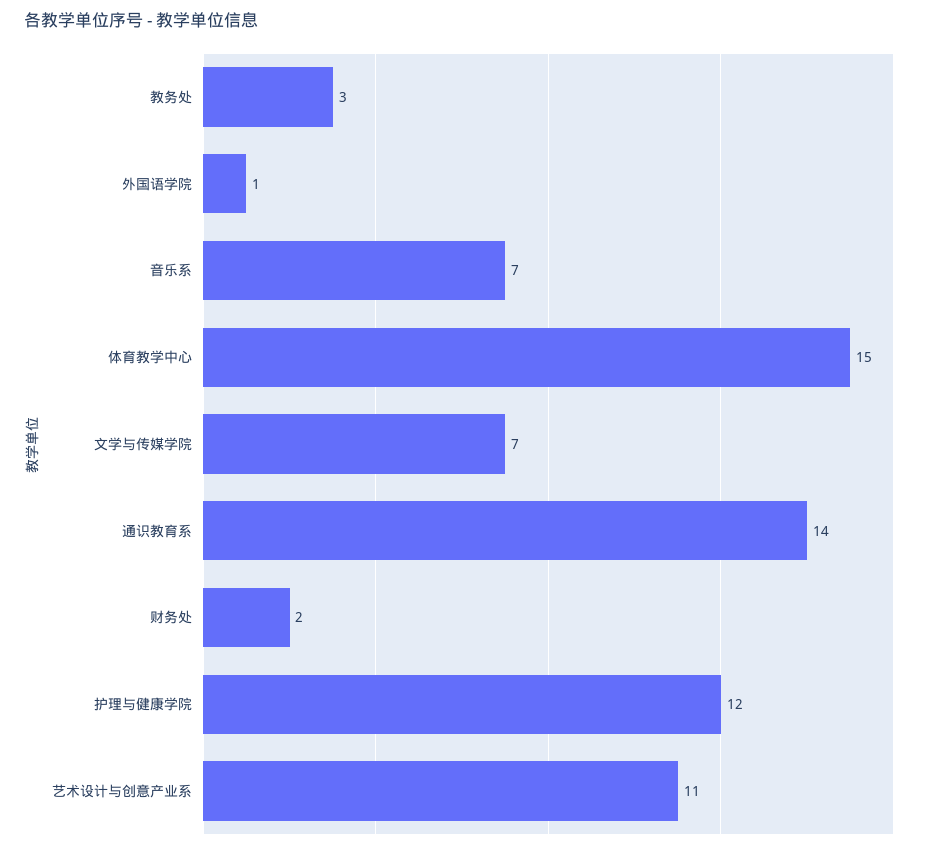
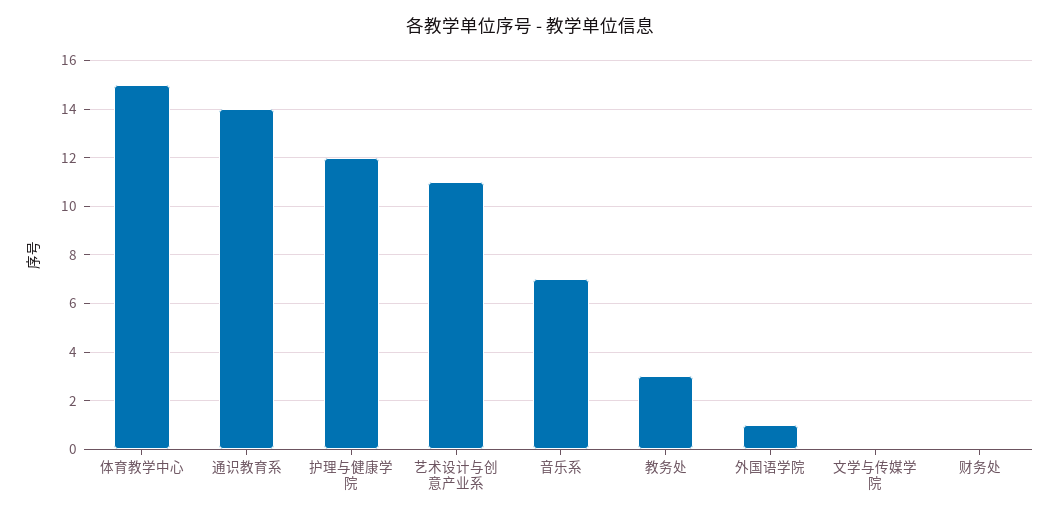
  {
    "教务处": 3,
    "外国语学院": 1,
    "音乐系": 7,
    "体育教学中心": 15,
-   "文学与传媒学院": 7,
+   "文学与传媒学院": 0,
    "通识教育系": 14,
-   "财务处": 2,
+   "财务处": 0,
    "护理与健康学院": 12,
    "艺术设计与创意产业系": 11
  }

